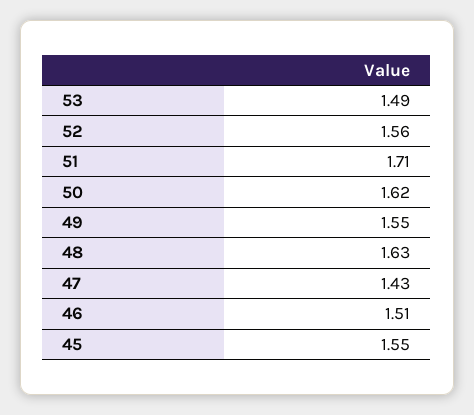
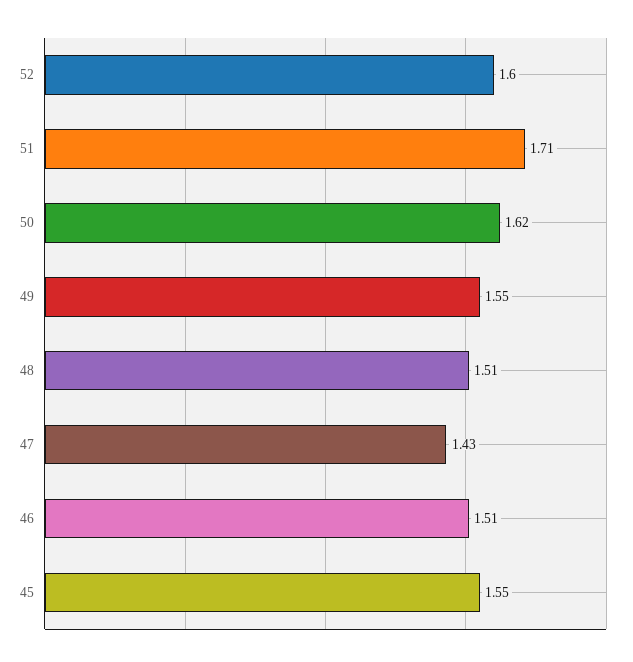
  {
-   "53": 1.49,
-   "52": 1.56,
+   "52": 1.6,
    "51": 1.71,
    "50": 1.62,
    "49": 1.55,
-   "48": 1.63,
+   "48": 1.51,
    "47": 1.43,
    "46": 1.51,
    "45": 1.55
  }

